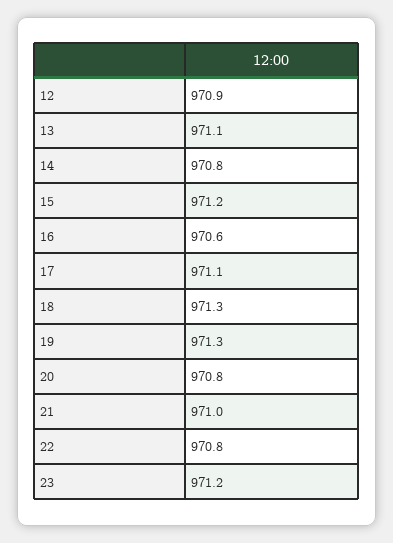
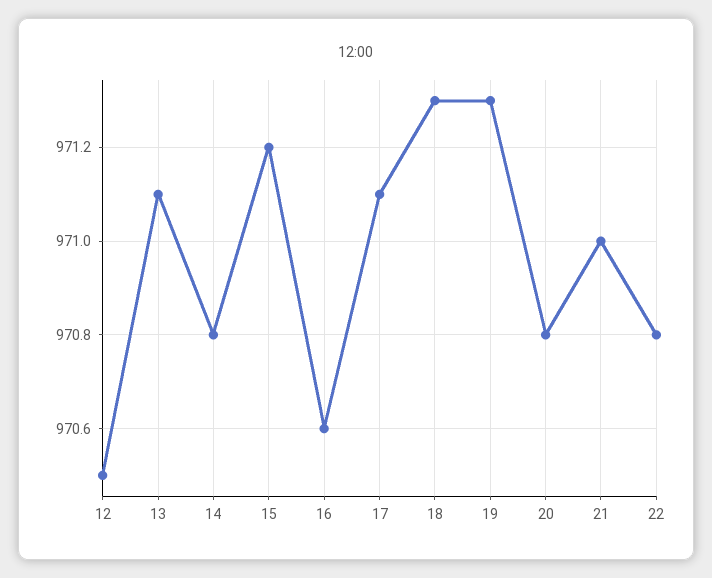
  {
-   "12": 970.9,
+   "12": 970.5,
    "13": 971.1,
    "14": 970.8,
    "15": 971.2,
    "16": 970.6,
    "17": 971.1,
    "18": 971.3,
    "19": 971.3,
    "20": 970.8,
    "21": 971,
-   "22": 970.8,
+   "22": 970.8
-   "23": 971.2
  }

